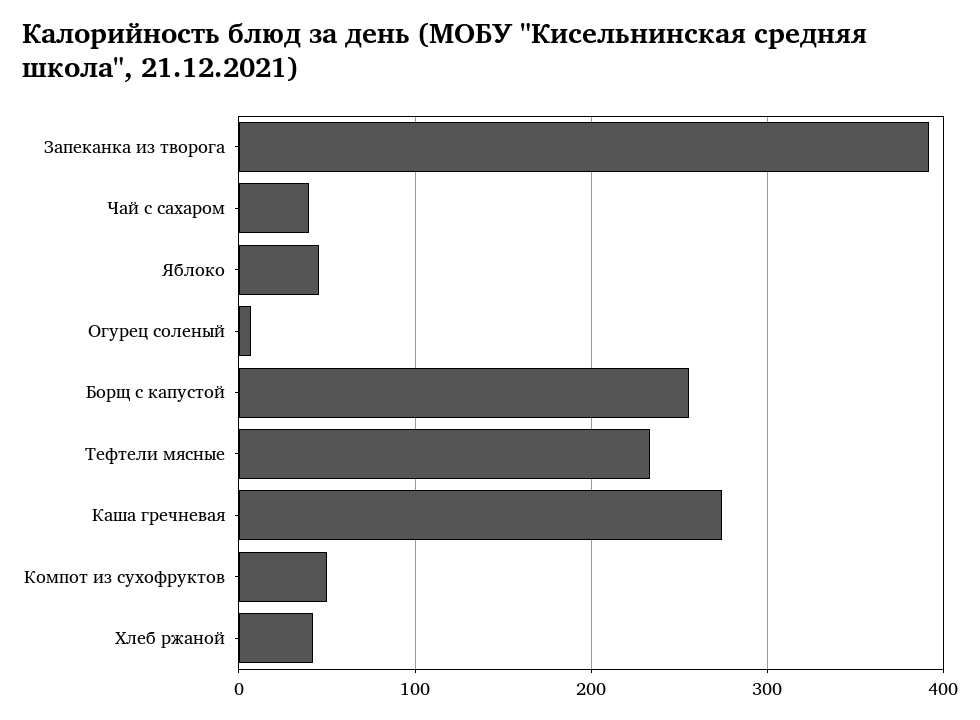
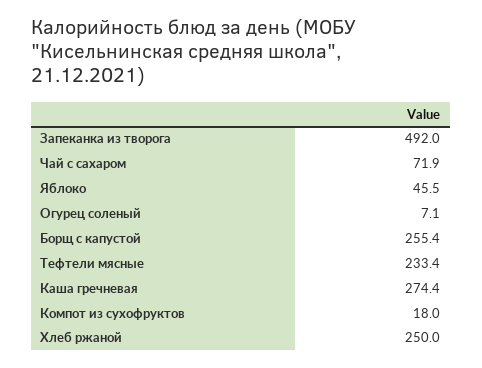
  {
-   "Запеканка из творога": 390,
+   "Запеканка из творога": 492,
-   "Чай с сахаром": 40,
+   "Чай с сахаром": 71.9,
    "Яблоко": 45.5,
    "Огурец соленый": 7.1,
    "Борщ с капустой": 255.4,
    "Тефтели мясные": 233.4,
    "Каша гречневая": 274.4,
-   "Компот из сухофруктов": 50,
+   "Компот из сухофруктов": 18,
-   "Хлеб ржаной": 40
+   "Хлеб ржаной": 250
  }

